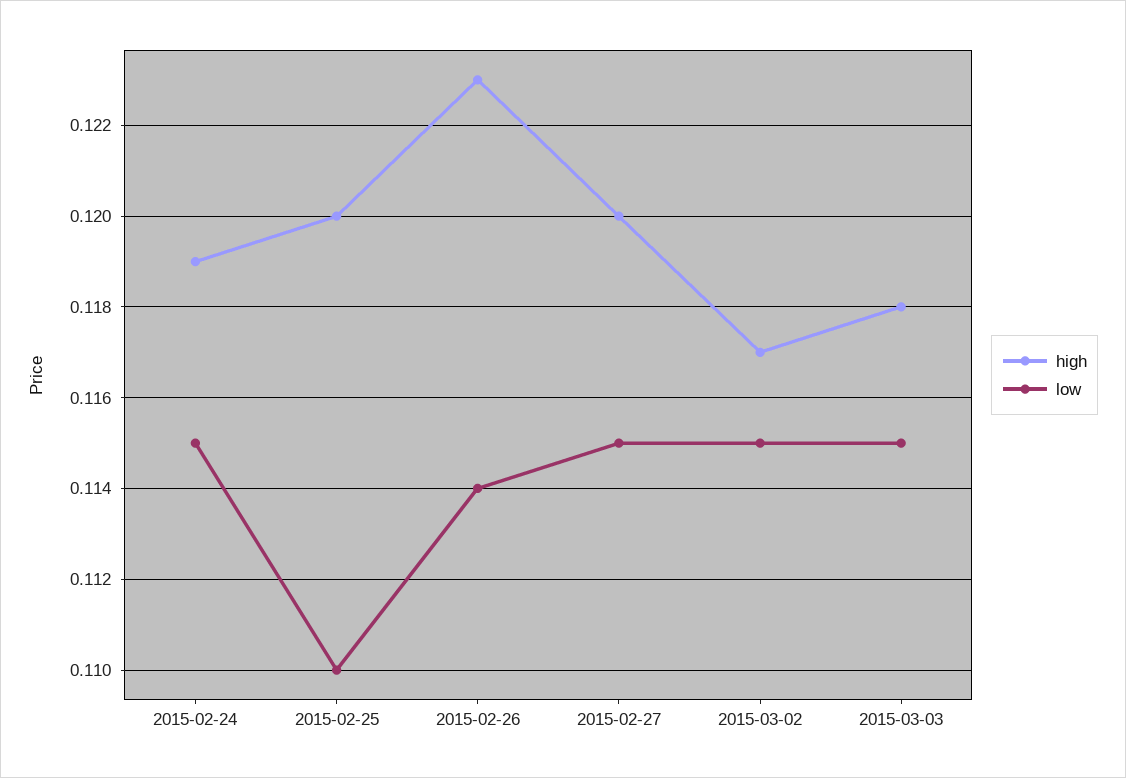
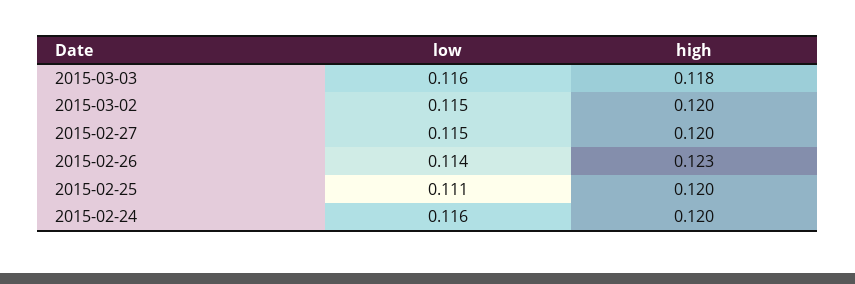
  {
    "high": {
-     "2015-02-24": 0.119,
+     "2015-02-24": 0.12,
      "2015-02-25": 0.12,
      "2015-02-26": 0.123,
      "2015-02-27": 0.12,
-     "2015-03-02": 0.117,
+     "2015-03-02": 0.12,
      "2015-03-03": 0.118
    },
    "low": {
-     "2015-02-24": 0.115,
+     "2015-02-24": 0.116,
-     "2015-02-25": 0.11,
+     "2015-02-25": 0.111,
      "2015-02-26": 0.114,
      "2015-02-27": 0.115,
      "2015-03-02": 0.115,
-     "2015-03-03": 0.115
+     "2015-03-03": 0.116
    }
  }

